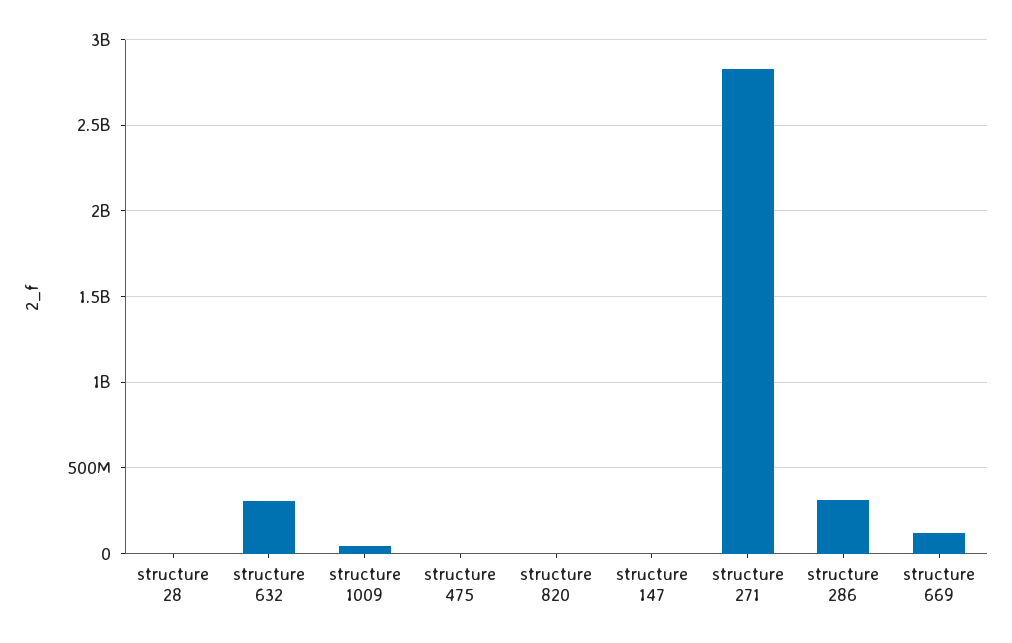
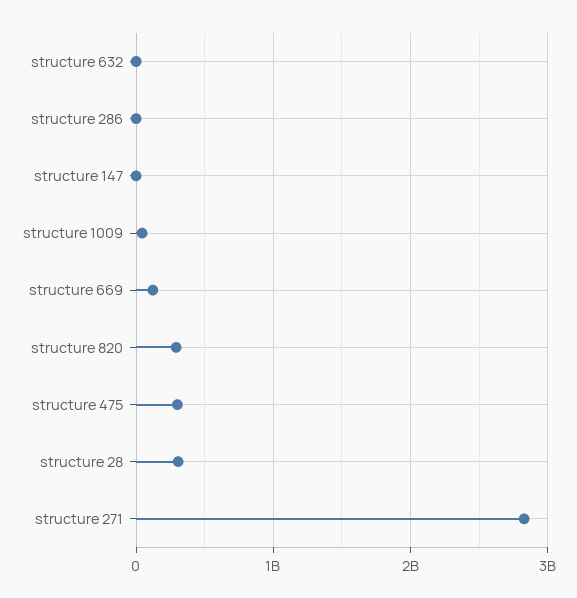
  {
-   "structure 28": 0,
+   "structure 28": 300000000,
-   "structure 632": 300000000,
+   "structure 632": 0,
    "structure 1009": 50000000,
-   "structure 475": 0,
+   "structure 475": 300000000,
-   "structure 820": 0,
+   "structure 820": 300000000,
    "structure 147": 0,
    "structure 271": 2850000000,
-   "structure 286": 300000000,
+   "structure 286": 0,
    "structure 669": 100000000
  }

